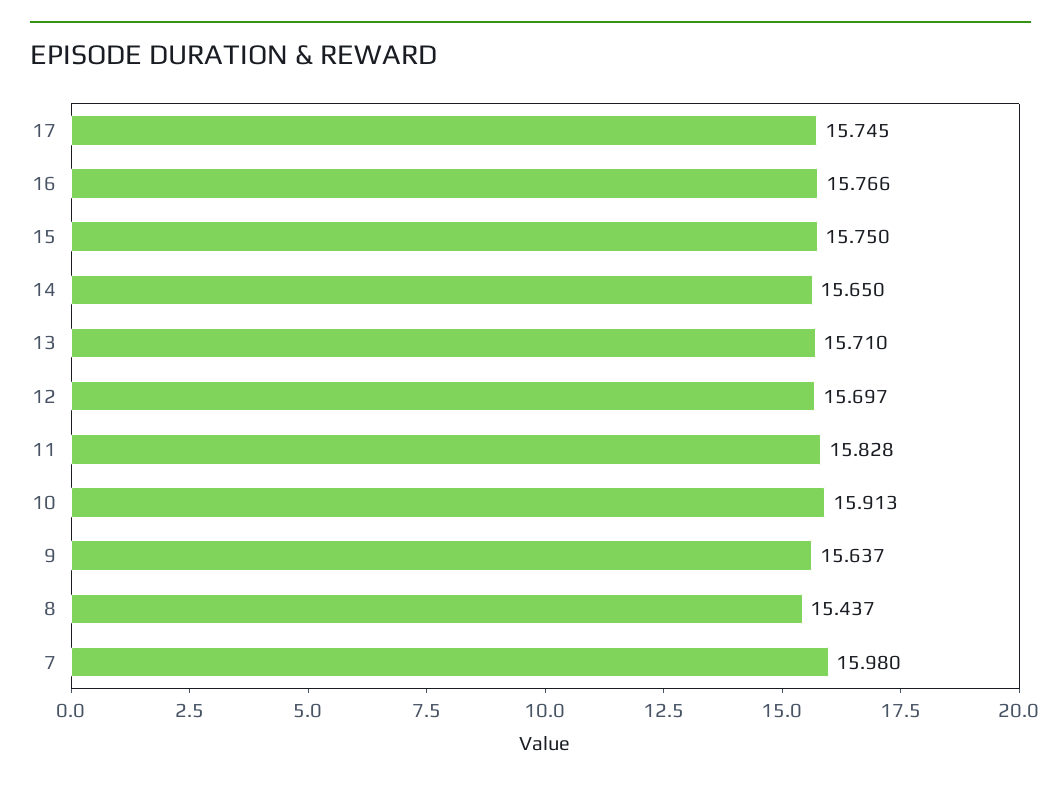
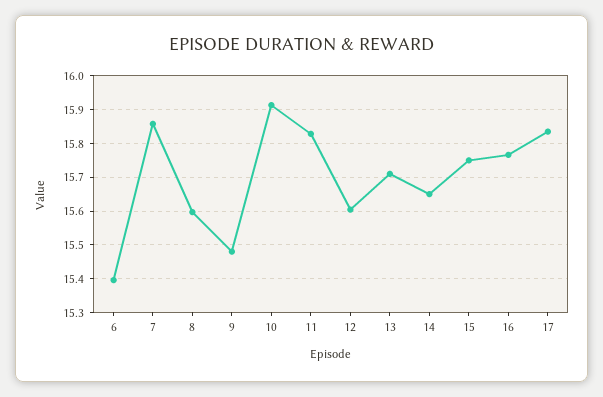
  {
-   "17": 15.745,
+   "17": 15.84,
    "16": 15.766,
    "15": 15.75,
    "14": 15.65,
    "13": 15.71,
-   "12": 15.697,
+   "12": 15.6,
    "11": 15.828,
    "10": 15.913,
-   "9": 15.637,
+   "9": 15.48,
-   "8": 15.437,
+   "8": 15.6,
-   "7": 15.98
+   "7": 15.86,
+   "6": 15.4
  }

